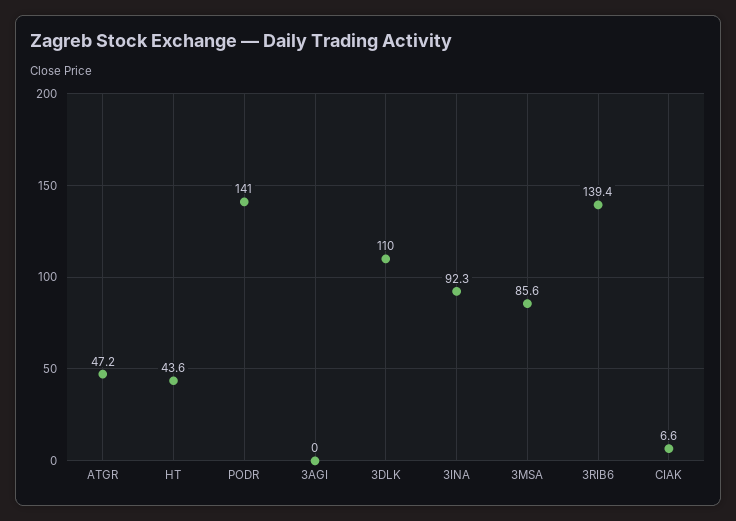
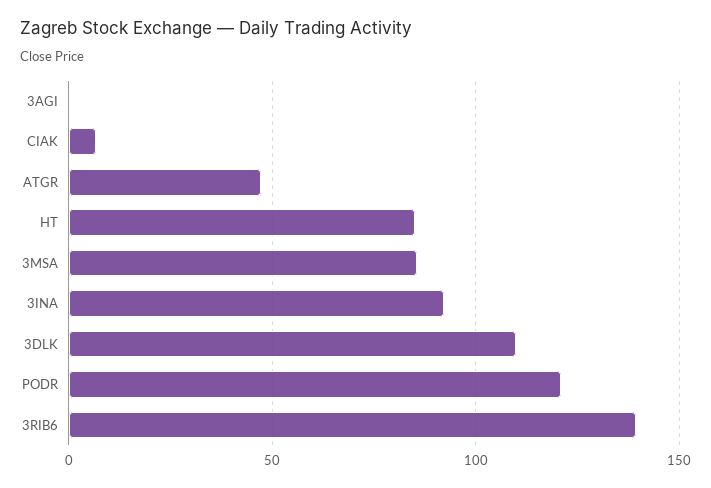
  {
    "ATGR": 47.2,
-   "HT": 43.6,
+   "HT": 85,
-   "PODR": 141,
+   "PODR": 120,
    "3AGI": 0,
    "3DLK": 110,
    "3INA": 92.3,
    "3MSA": 85.6,
    "3RIB6": 139.4,
    "CIAK": 6.6
  }

